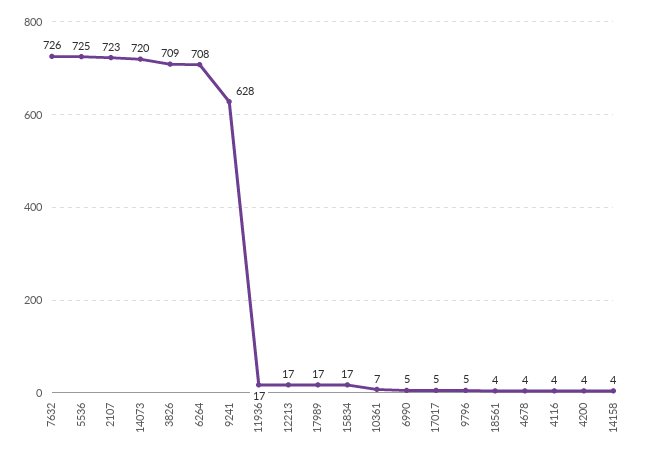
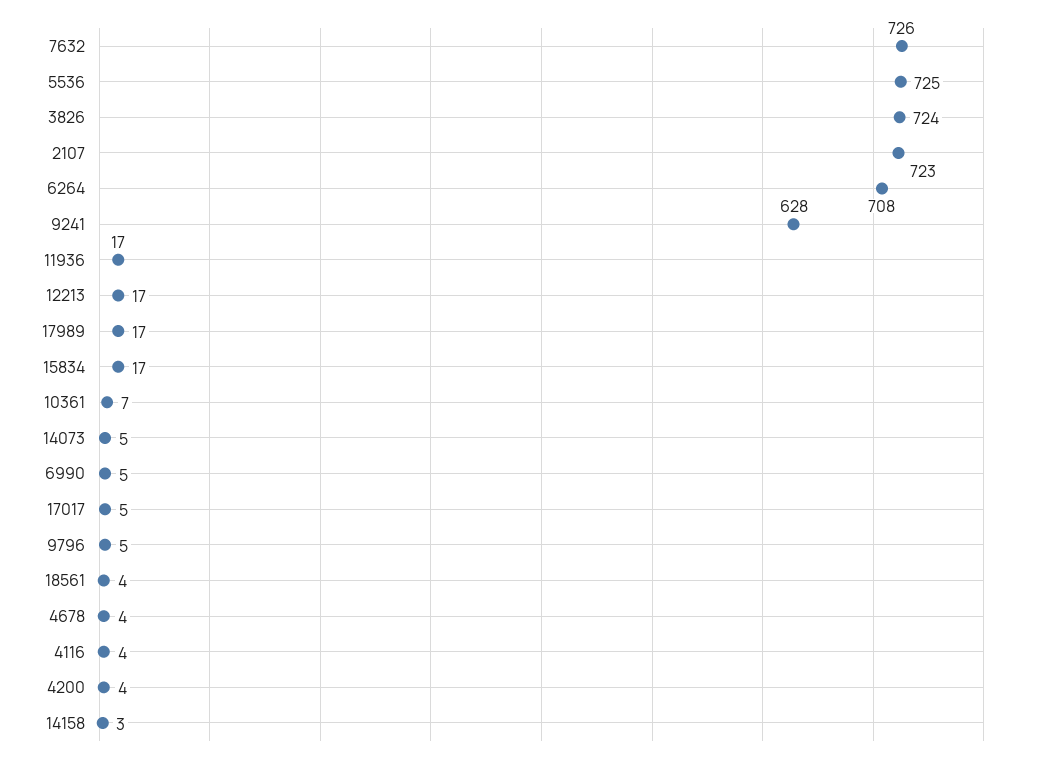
  {
    "7632": 726,
    "5536": 725,
    "2107": 723,
-   "14073": 720,
+   "14073": 5,
-   "3826": 709,
+   "3826": 724,
    "6264": 708,
    "9241": 628,
    "11936": 17,
    "12213": 17,
    "17989": 17,
    "15834": 17,
    "10361": 7,
    "6990": 5,
    "17017": 5,
    "9796": 5,
    "18561": 4,
    "4678": 4,
    "4116": 4,
    "4200": 4,
-   "14158": 4
+   "14158": 3
  }

